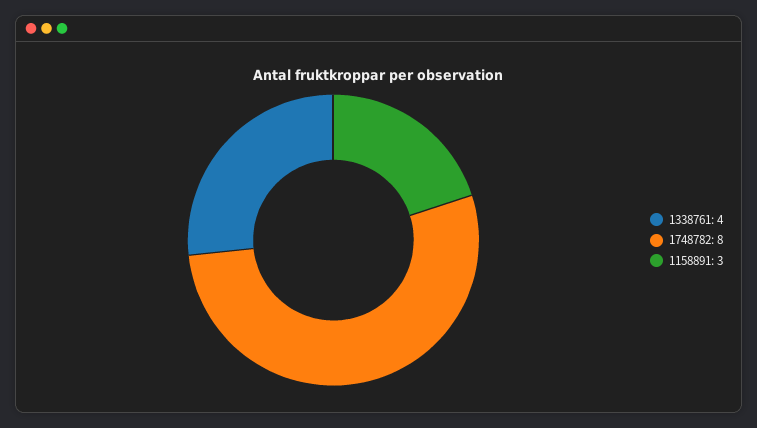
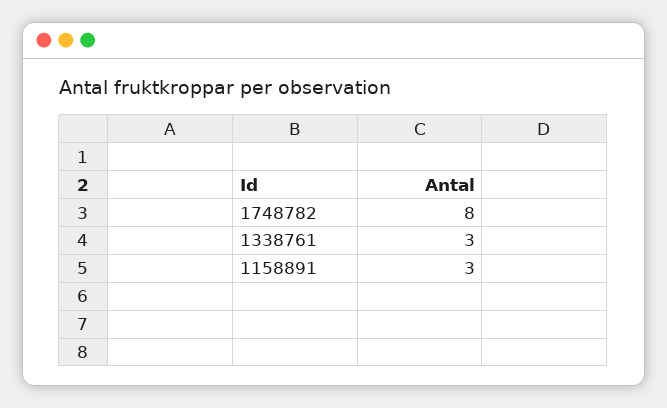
  {
-   "1338761": 4,
+   "1338761": 3,
    "1748782": 8,
    "1158891": 3
  }

